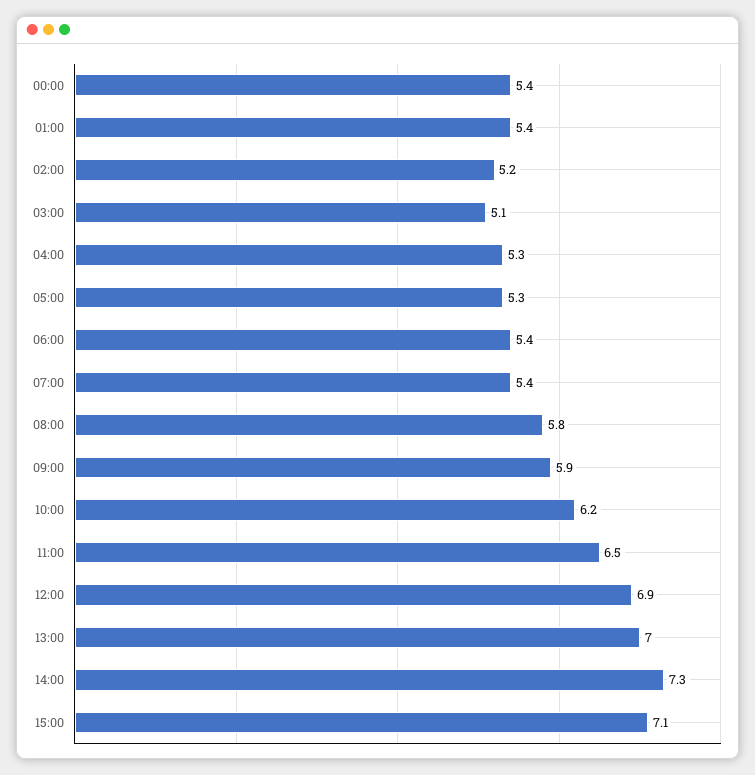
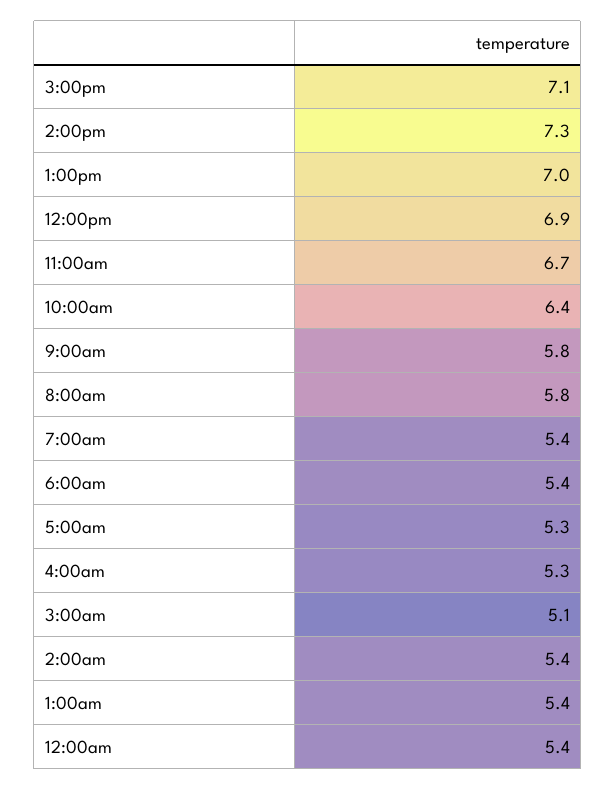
  {
    "00:00": 5.4,
    "01:00": 5.4,
-   "02:00": 5.2,
+   "02:00": 5.4,
    "03:00": 5.1,
    "04:00": 5.3,
    "05:00": 5.3,
    "06:00": 5.4,
    "07:00": 5.4,
    "08:00": 5.8,
-   "09:00": 5.9,
+   "09:00": 5.8,
-   "10:00": 6.2,
+   "10:00": 6.4,
-   "11:00": 6.5,
+   "11:00": 6.7,
    "12:00": 6.9,
    "13:00": 7,
    "14:00": 7.3,
    "15:00": 7.1
  }

